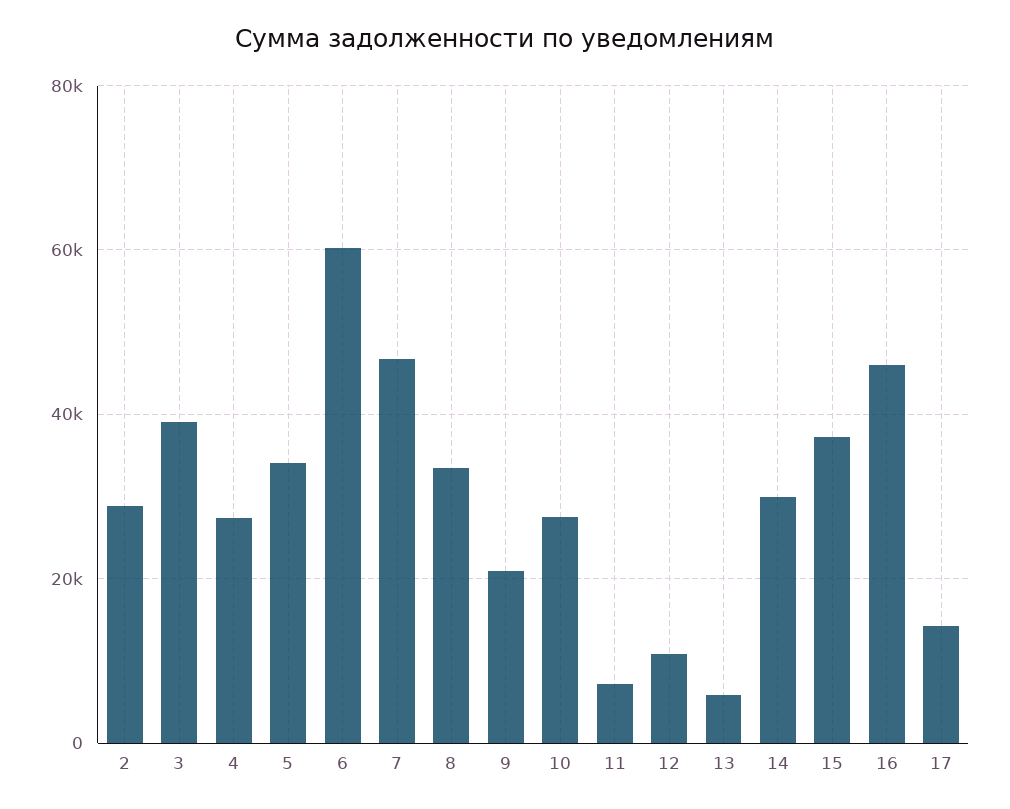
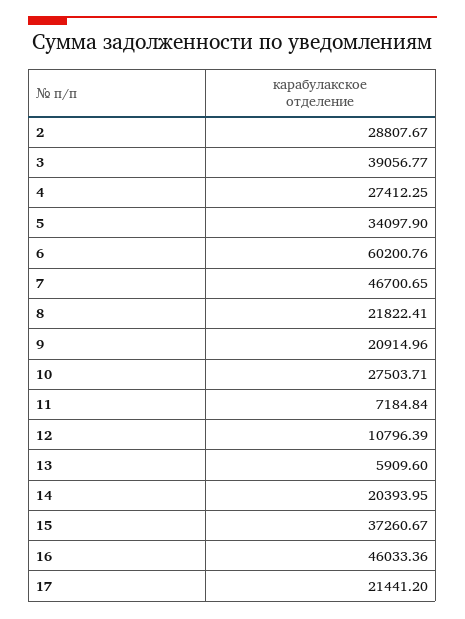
  {
    "2": 28807.67,
    "3": 39056.77,
    "4": 27412.25,
    "5": 34097.9,
    "6": 60200.76,
    "7": 46700.65,
-   "8": 34000,
+   "8": 21822.41,
    "9": 20914.96,
    "10": 27503.71,
    "11": 7184.84,
    "12": 10796.39,
    "13": 5909.6,
-   "14": 30000,
+   "14": 20393.95,
    "15": 37260.67,
    "16": 46033.36,
-   "17": 14000
+   "17": 21441.2
  }

